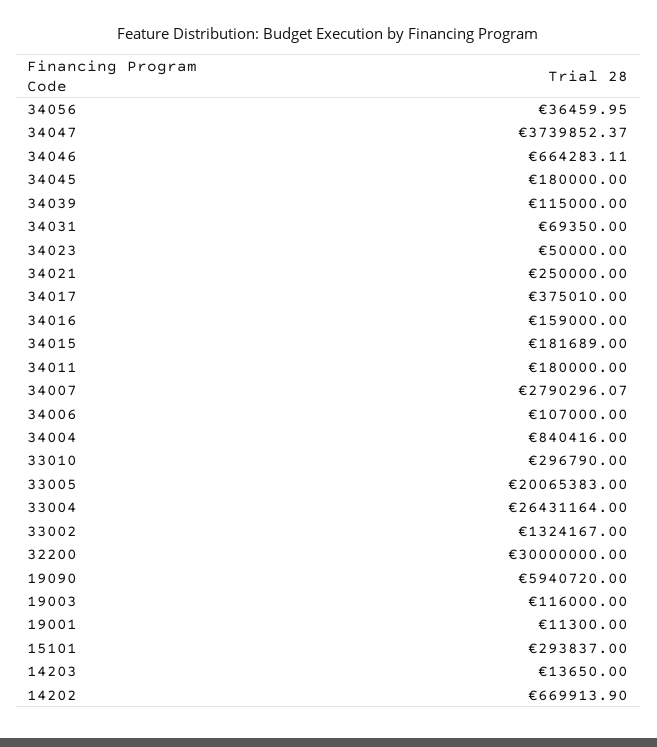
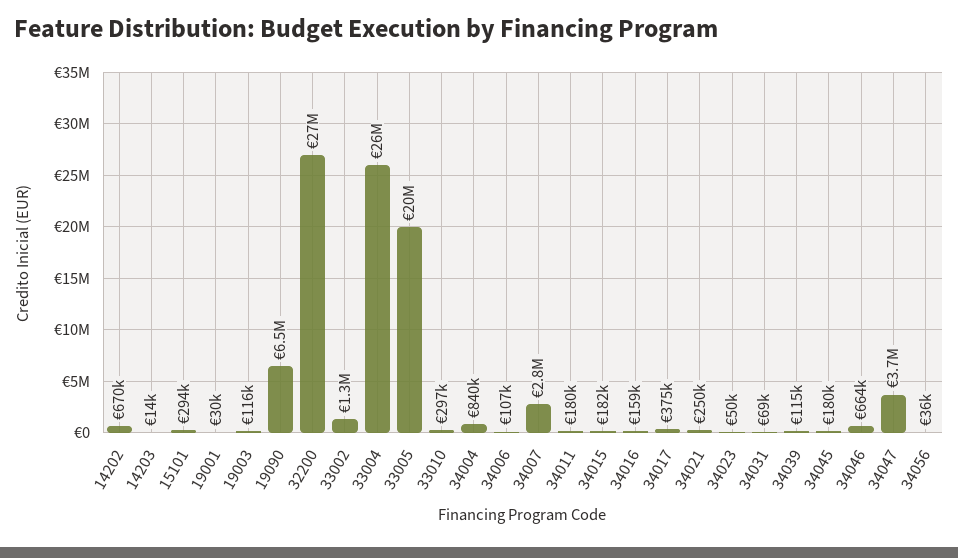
  {
    "34056": 36459.95,
    "34047": 3739852.37,
    "34046": 664283.11,
    "34045": 180000,
    "34039": 115000,
    "34031": 69350,
    "34023": 50000,
    "34021": 250000,
    "34017": 375010,
    "34016": 159000,
    "34015": 181689,
    "34011": 180000,
    "34007": 2790296.07,
    "34006": 107000,
    "34004": 840416,
    "33010": 296790,
    "33005": 20065383,
    "33004": 26431164,
    "33002": 1324167,
-   "32200": 30000000,
+   "32200": 27000000,
-   "19090": 5940720,
+   "19090": 6500000,
    "19003": 116000,
-   "19001": 11300,
+   "19001": 30000,
    "15101": 293837,
    "14203": 13650,
    "14202": 669913.9
  }

